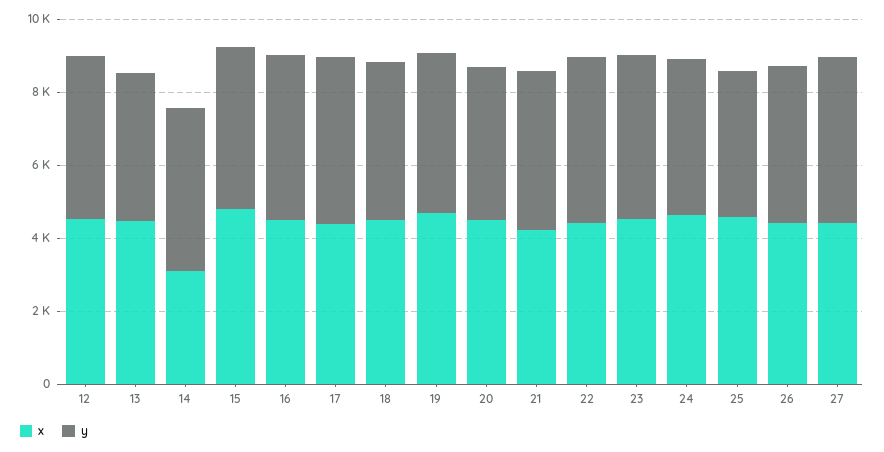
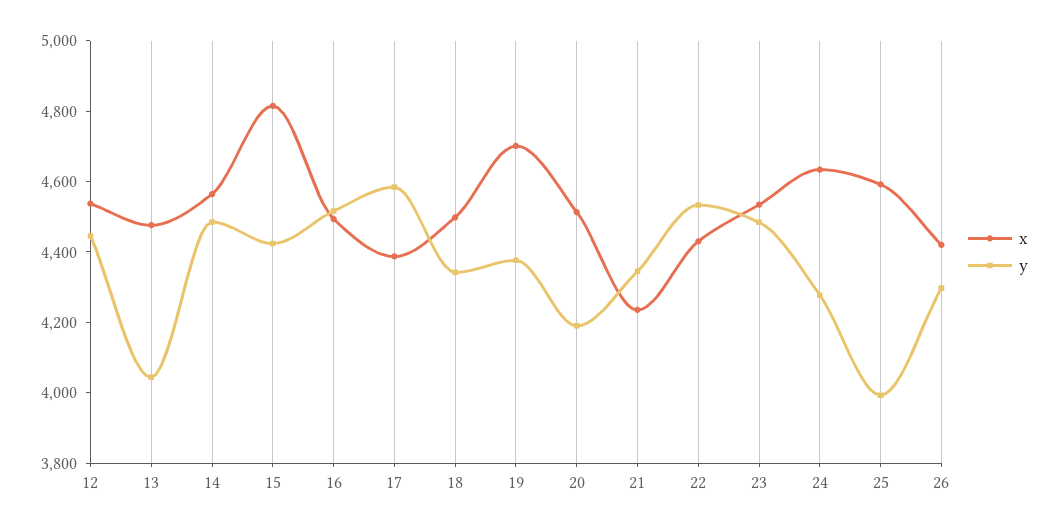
  {
    "x": {
      "12": 4550,
      "13": 4500,
-     "14": 3000,
+     "14": 4550,
      "15": 4800,
      "16": 4500,
      "17": 4400,
      "18": 4500,
      "19": 4700,
      "20": 4500,
      "21": 4250,
      "22": 4450,
      "23": 4550,
      "24": 4650,
      "25": 4600,
-     "26": 4400,
+     "26": 4400
-     "27": 4500
    },
    "y": {
      "12": 4450,
      "13": 4050,
      "14": 4500,
      "15": 4400,
      "16": 4500,
      "17": 4600,
      "18": 4350,
      "19": 4400,
      "20": 4200,
      "21": 4350,
      "22": 4550,
      "23": 4500,
      "24": 4300,
      "25": 4000,
-     "26": 4300,
+     "26": 4300
-     "27": 4500
    }
  }

